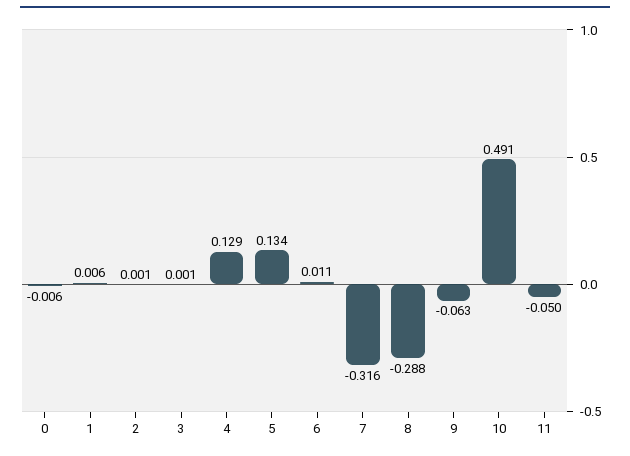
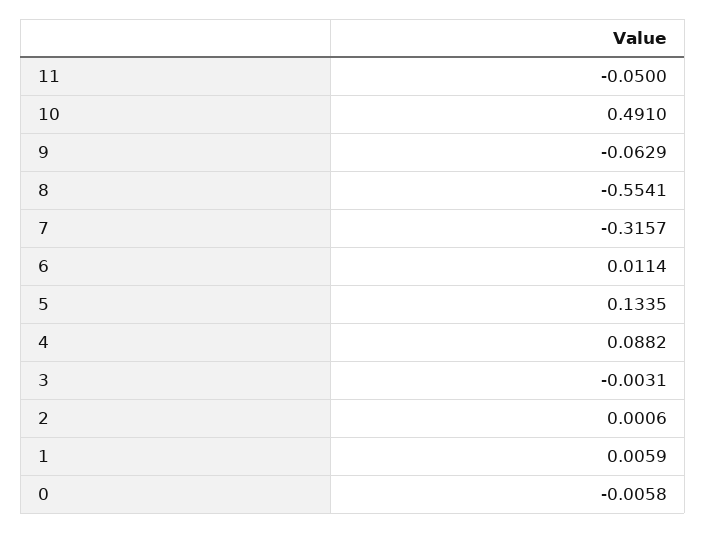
  {
    "0": -0.0058,
    "1": 0.0059,
    "2": 0.0006,
-   "3": 0.001,
+   "3": -0.0031,
-   "4": 0.129,
+   "4": 0.0882,
    "5": 0.1335,
    "6": 0.0114,
    "7": -0.3157,
-   "8": -0.288,
+   "8": -0.5541,
    "9": -0.0629,
    "10": 0.491,
    "11": -0.05
  }

